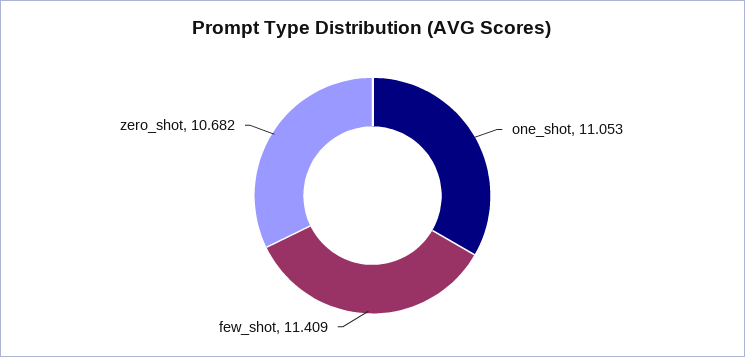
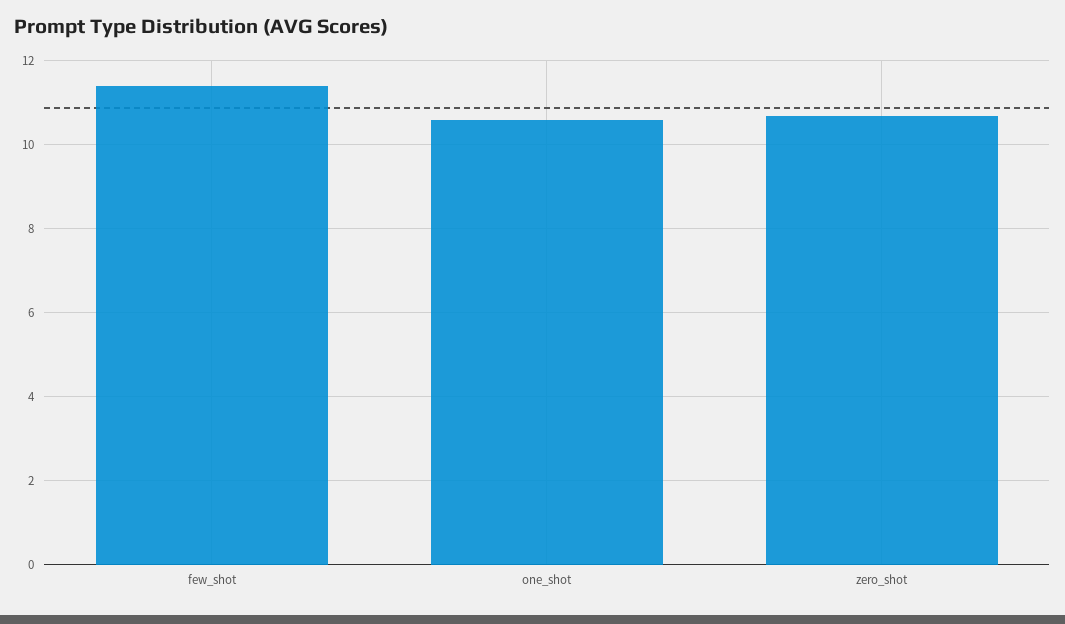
  {
-   "one_shot": 11.053,
+   "one_shot": 10.6,
    "few_shot": 11.409,
    "zero_shot": 10.682
  }

